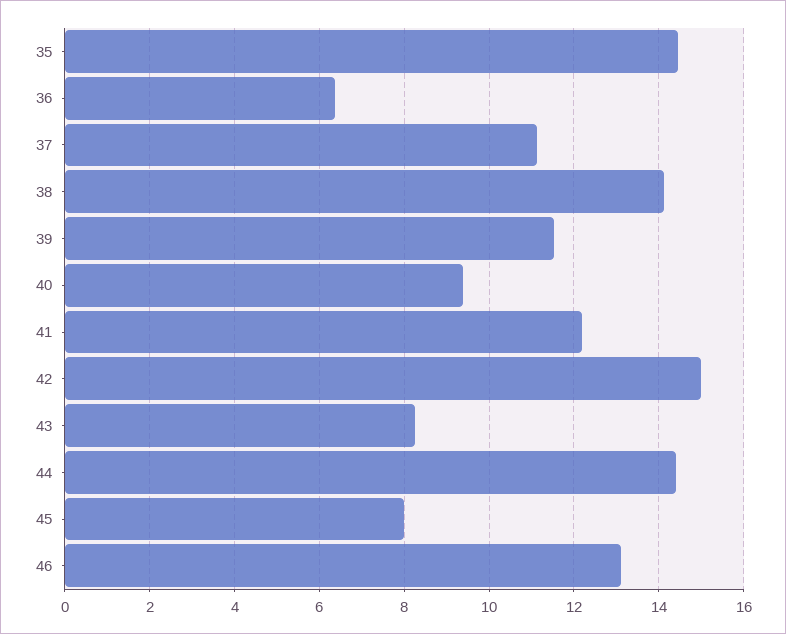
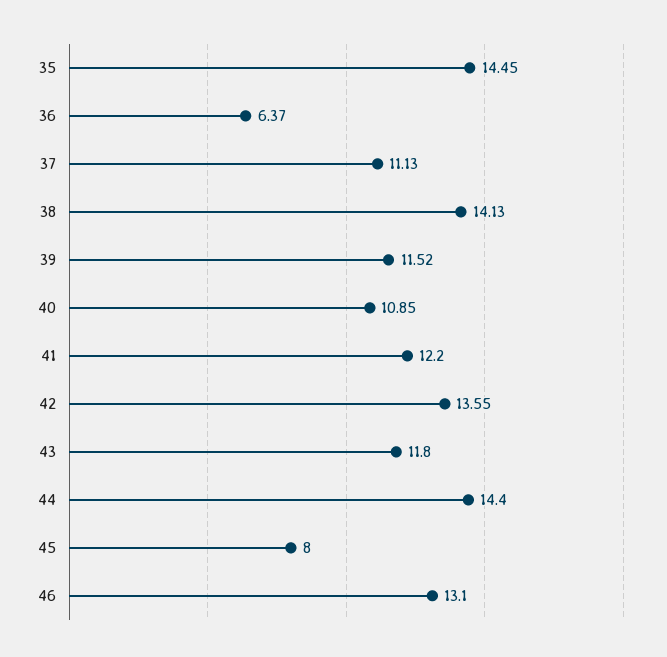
  {
    "35": 14.45,
    "36": 6.37,
    "37": 11.13,
    "38": 14.13,
    "39": 11.52,
-   "40": 9.4,
+   "40": 10.85,
    "41": 12.2,
-   "42": 15,
+   "42": 13.55,
-   "43": 8.2,
+   "43": 11.8,
    "44": 14.4,
    "45": 8,
    "46": 13.1
  }

